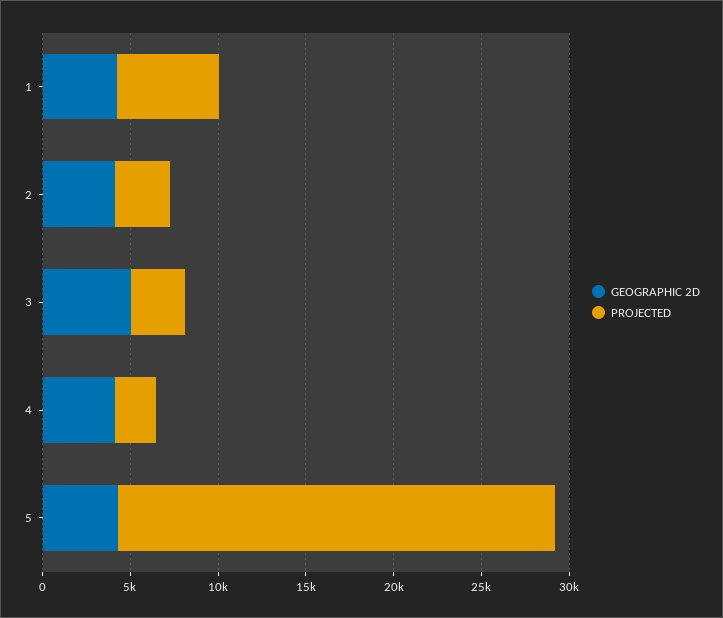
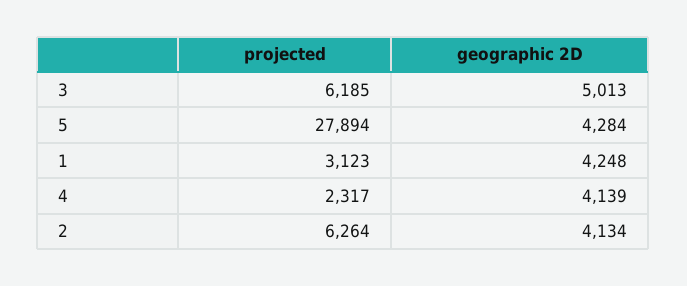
  {
    "GEOGRAPHIC 2D": {
      "1": 4248,
      "2": 4134,
      "3": 5013,
      "4": 4139,
      "5": 4284
    },
    "PROJECTED": {
-     "1": 6000,
+     "1": 3123,
-     "2": 3000,
+     "2": 6264,
-     "3": 3000,
+     "3": 6185,
      "4": 2317,
-     "5": 25000
+     "5": 27894
    }
  }

